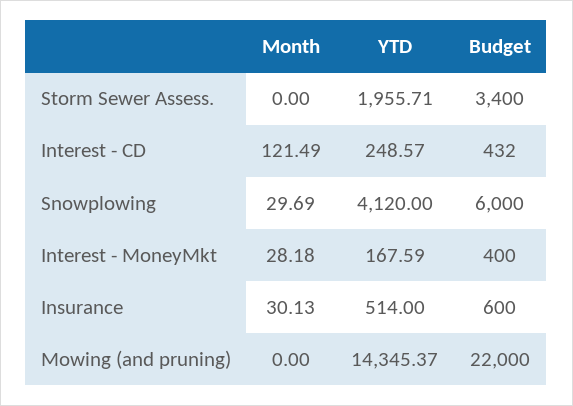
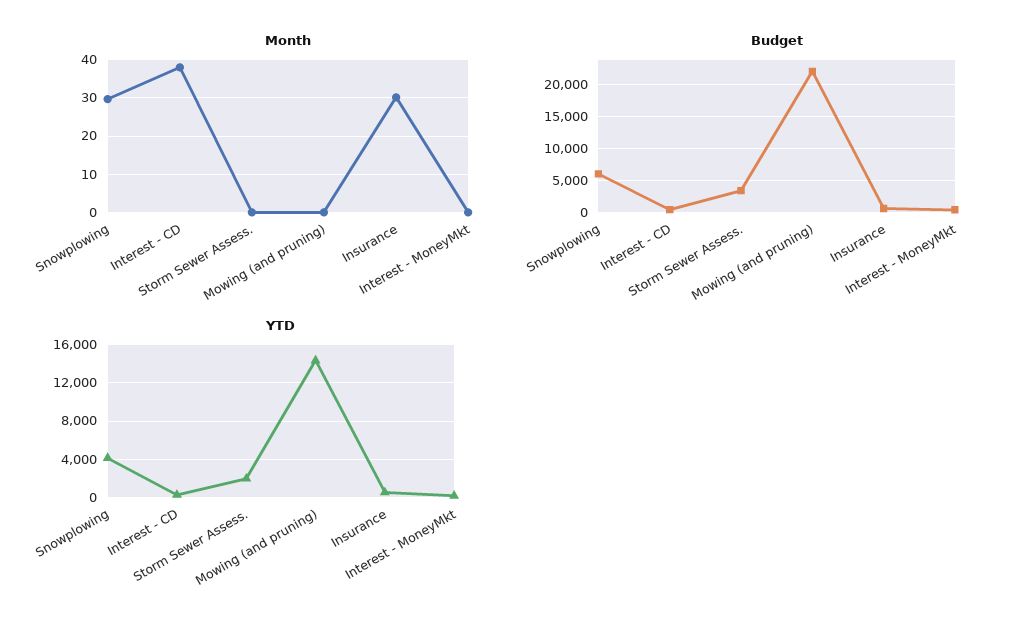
  {
    "Month": {
      "Storm Sewer Assess.": 0,
-     "Interest - CD": 121.49,
+     "Interest - CD": 38,
      "Snowplowing": 29.69,
-     "Interest - MoneyMkt": 28.18,
+     "Interest - MoneyMkt": 0,
      "Insurance": 30.13,
      "Mowing (and pruning)": 0
    },
    "YTD": {
      "Storm Sewer Assess.": 1955.71,
      "Interest - CD": 248.57,
      "Snowplowing": 4120,
      "Interest - MoneyMkt": 167.59,
      "Insurance": 514,
      "Mowing (and pruning)": 14345.37
    },
    "Budget": {
      "Storm Sewer Assess.": 3400,
      "Interest - CD": 432,
      "Snowplowing": 6000,
      "Interest - MoneyMkt": 400,
      "Insurance": 600,
      "Mowing (and pruning)": 22000
    }
  }

